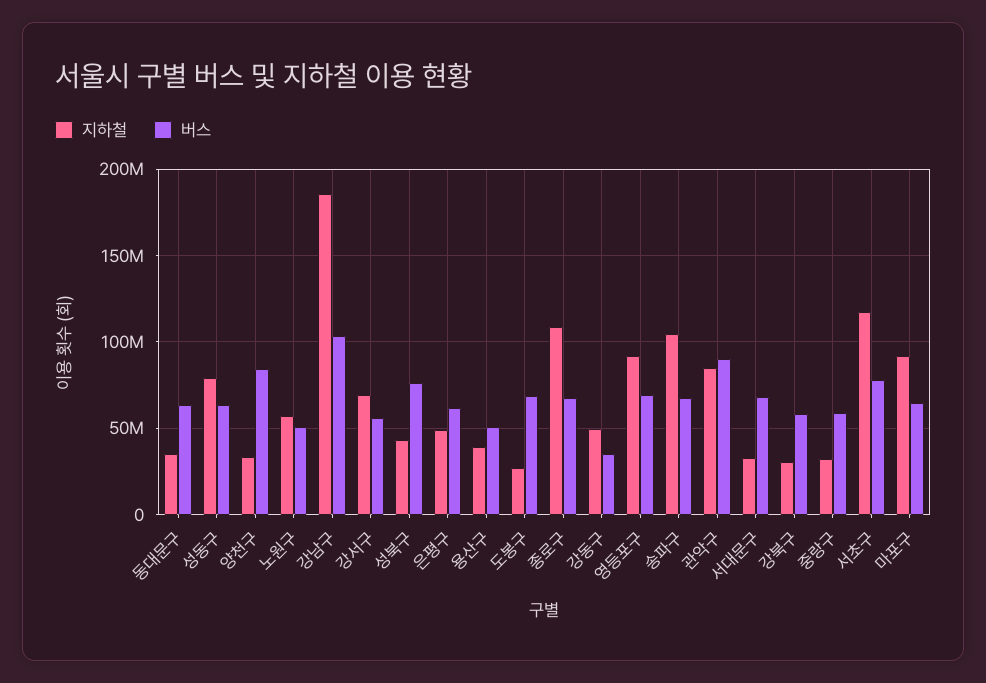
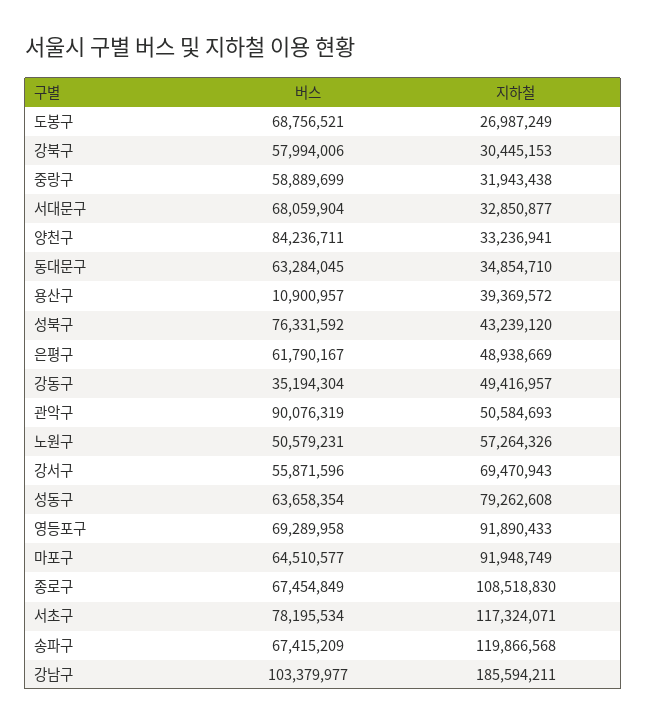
  {
    "지하철": {
      "동대문구": 34854710,
      "성동구": 79262608,
      "양천구": 33236941,
      "노원구": 57264326,
      "강남구": 185594211,
      "강서구": 69470943,
      "성북구": 43239120,
      "은평구": 48938669,
      "용산구": 39369572,
      "도봉구": 26987249,
      "종로구": 108518830,
      "강동구": 49416957,
      "영등포구": 91890433,
-     "송파구": 105000000,
+     "송파구": 119866568,
-     "관악구": 85000000,
+     "관악구": 50584693,
      "서대문구": 32850877,
      "강북구": 30445153,
      "중랑구": 31943438,
      "서초구": 117324071,
      "마포구": 91948749
    },
    "버스": {
      "동대문구": 63284045,
      "성동구": 63658354,
      "양천구": 84236711,
      "노원구": 50579231,
      "강남구": 103379977,
      "강서구": 55871596,
      "성북구": 76331592,
      "은평구": 61790167,
-     "용산구": 50000000,
+     "용산구": 10900957,
      "도봉구": 68756521,
      "종로구": 67454849,
      "강동구": 35194304,
      "영등포구": 69289958,
      "송파구": 67415209,
      "관악구": 90076319,
      "서대문구": 68059904,
      "강북구": 57994006,
      "중랑구": 58889699,
      "서초구": 78195534,
      "마포구": 64510577
    }
  }

